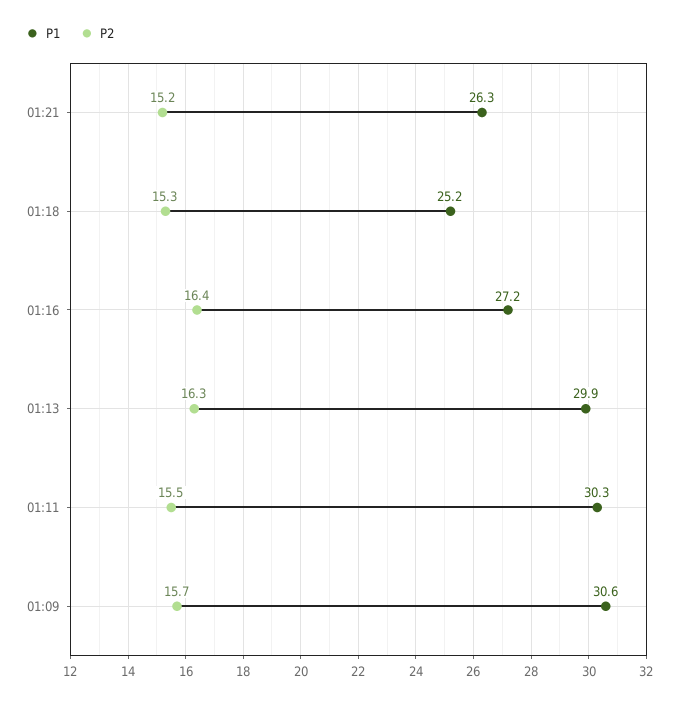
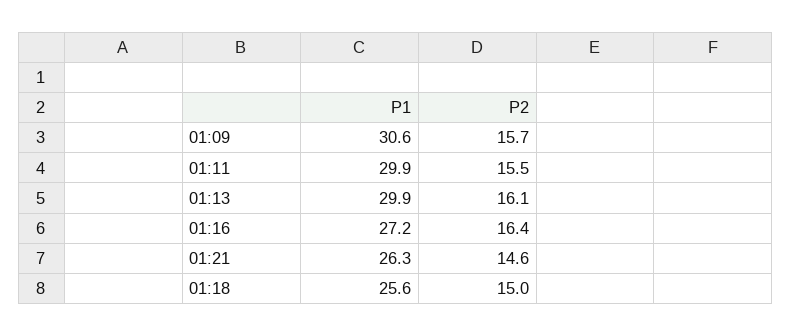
  {
    "P1": {
      "01:21": 26.3,
-     "01:18": 25.2,
+     "01:18": 25.6,
      "01:16": 27.2,
      "01:13": 29.9,
-     "01:11": 30.3,
+     "01:11": 29.9,
      "01:09": 30.6
    },
    "P2": {
-     "01:21": 15.2,
+     "01:21": 14.6,
-     "01:18": 15.3,
+     "01:18": 15,
      "01:16": 16.4,
-     "01:13": 16.3,
+     "01:13": 16.1,
      "01:11": 15.5,
      "01:09": 15.7
    }
  }

